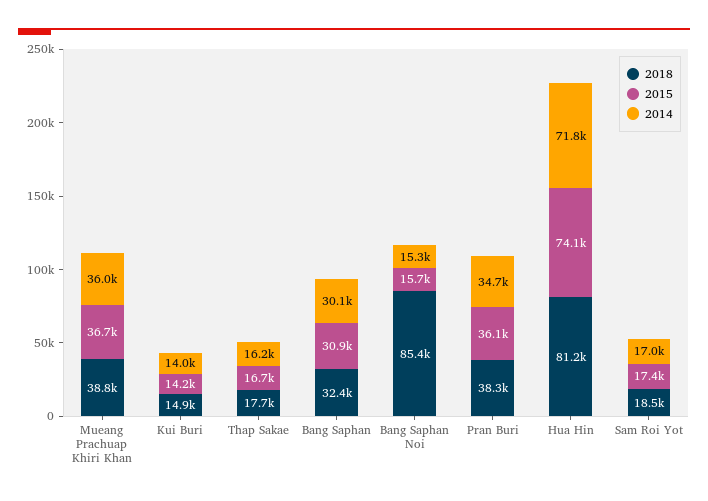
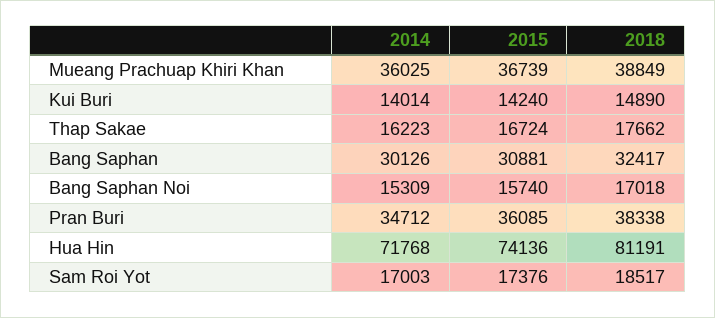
  {
    "2018": {
      "Mueang Prachuap Khiri Khan": 38849,
      "Kui Buri": 14890,
      "Thap Sakae": 17662,
      "Bang Saphan": 32417,
-     "Bang Saphan Noi": 85400,
+     "Bang Saphan Noi": 17018,
      "Pran Buri": 38338,
      "Hua Hin": 81191,
      "Sam Roi Yot": 18517
    },
    "2015": {
      "Mueang Prachuap Khiri Khan": 36739,
      "Kui Buri": 14240,
      "Thap Sakae": 16724,
      "Bang Saphan": 30881,
      "Bang Saphan Noi": 15740,
      "Pran Buri": 36085,
      "Hua Hin": 74136,
      "Sam Roi Yot": 17376
    },
    "2014": {
      "Mueang Prachuap Khiri Khan": 36025,
      "Kui Buri": 14014,
      "Thap Sakae": 16223,
      "Bang Saphan": 30126,
      "Bang Saphan Noi": 15309,
      "Pran Buri": 34712,
      "Hua Hin": 71768,
      "Sam Roi Yot": 17003
    }
  }

